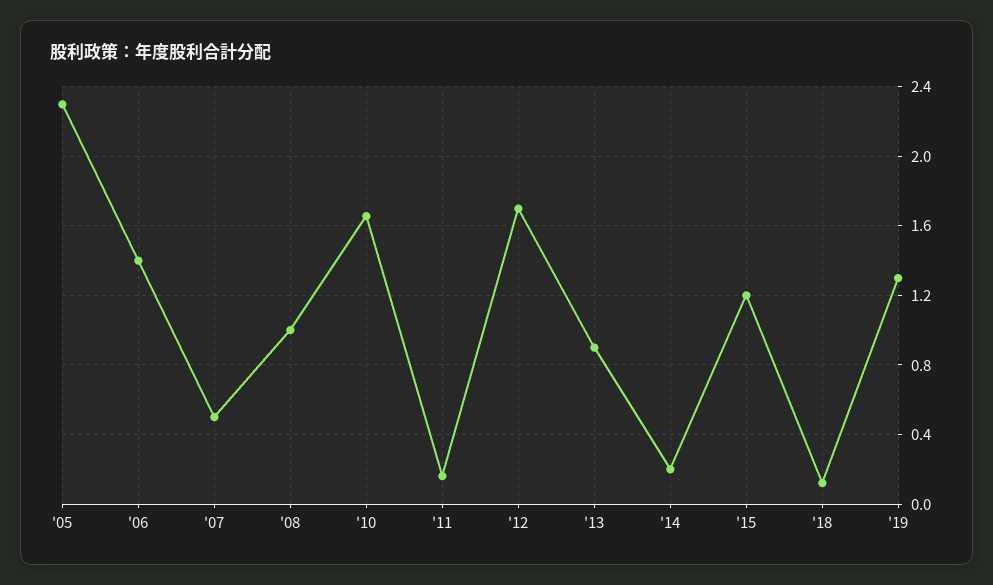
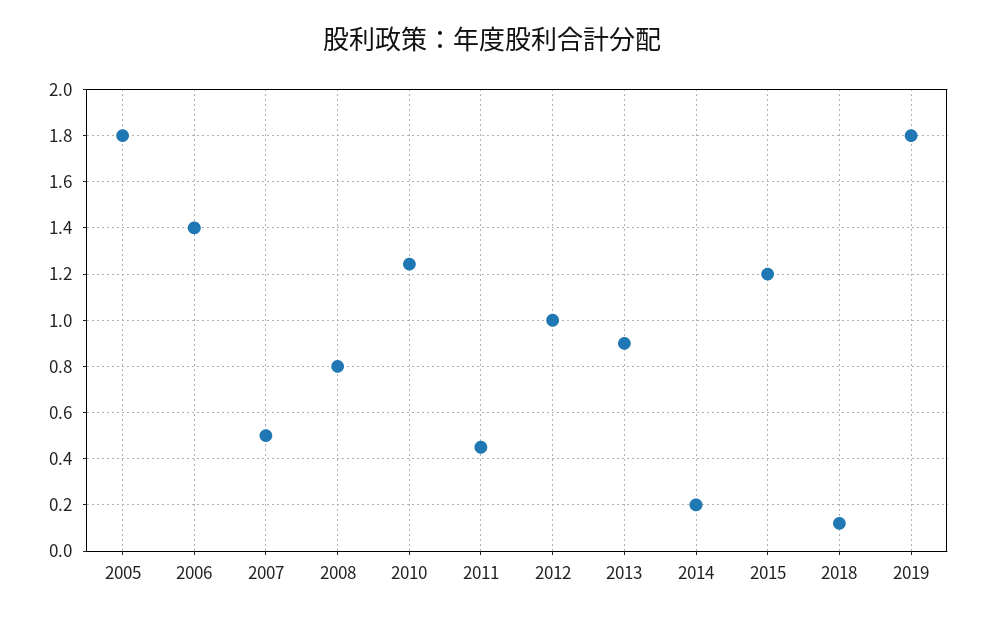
  {
-   "'05": 2.3,
+   "'05": 1.8,
    "'06": 1.4,
    "'07": 0.5,
-   "'08": 1,
+   "'08": 0.8,
-   "'10": 1.65,
+   "'10": 1.25,
-   "'11": 0.15,
+   "'11": 0.45,
-   "'12": 1.7,
+   "'12": 1,
    "'13": 0.9,
    "'14": 0.2,
    "'15": 1.2,
    "'18": 0.1,
-   "'19": 1.3
+   "'19": 1.8
  }

